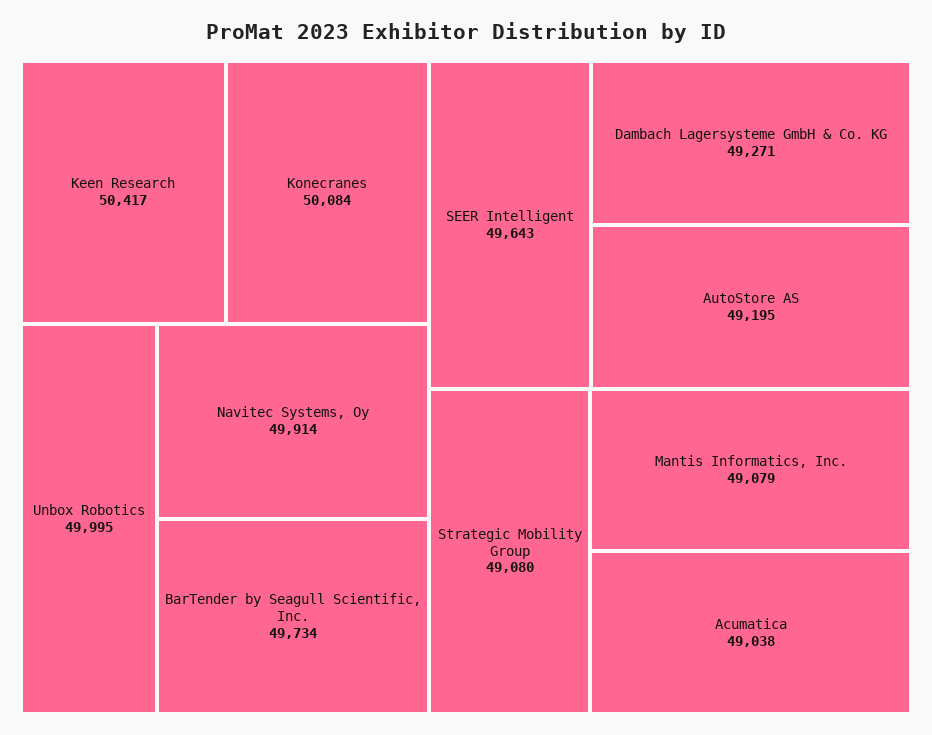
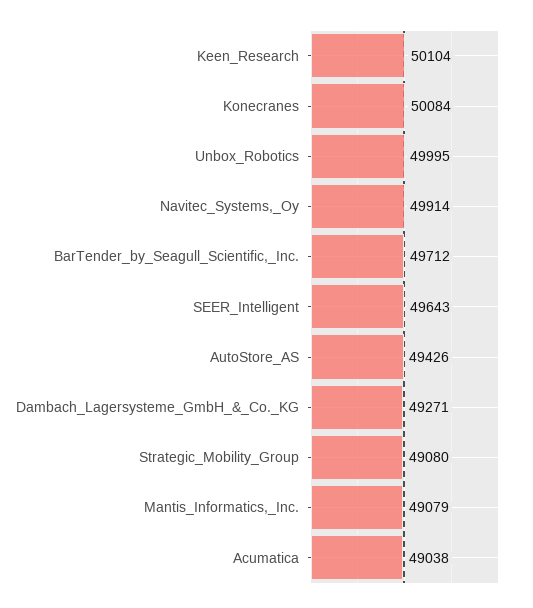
  {
-   "Keen Research": 50417,
+   "Keen Research": 50104,
    "Konecranes": 50084,
    "Unbox Robotics": 49995,
    "Navitec Systems, Oy": 49914,
-   "BarTender by Seagull Scientific, Inc.": 49734,
+   "BarTender by Seagull Scientific, Inc.": 49712,
    "SEER Intelligent": 49643,
    "Dambach Lagersysteme GmbH & Co. KG": 49271,
-   "AutoStore AS": 49195,
+   "AutoStore AS": 49426,
    "Strategic Mobility Group": 49080,
    "Mantis Informatics, Inc.": 49079,
    "Acumatica": 49038
  }

